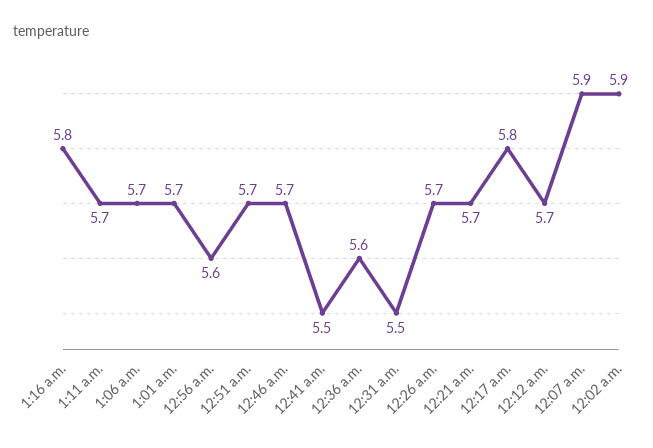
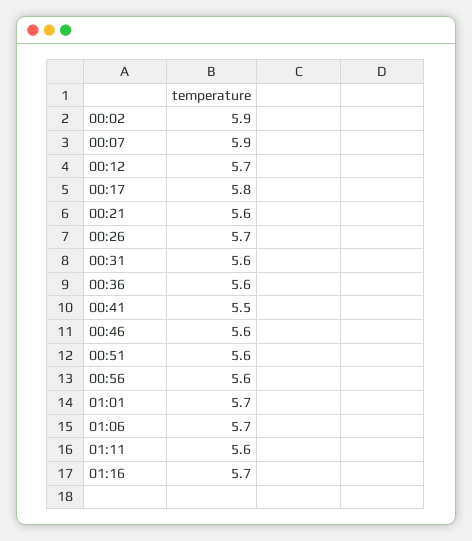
  {
-   "1:16 a.m.": 5.8,
+   "1:16 a.m.": 5.7,
-   "1:11 a.m.": 5.7,
+   "1:11 a.m.": 5.6,
    "1:06 a.m.": 5.7,
    "1:01 a.m.": 5.7,
    "12:56 a.m.": 5.6,
-   "12:51 a.m.": 5.7,
+   "12:51 a.m.": 5.6,
-   "12:46 a.m.": 5.7,
+   "12:46 a.m.": 5.6,
    "12:41 a.m.": 5.5,
    "12:36 a.m.": 5.6,
-   "12:31 a.m.": 5.5,
+   "12:31 a.m.": 5.6,
    "12:26 a.m.": 5.7,
-   "12:21 a.m.": 5.7,
+   "12:21 a.m.": 5.6,
    "12:17 a.m.": 5.8,
    "12:12 a.m.": 5.7,
    "12:07 a.m.": 5.9,
    "12:02 a.m.": 5.9
  }

